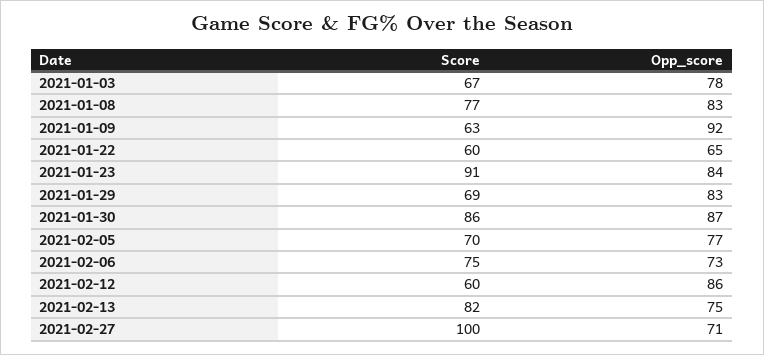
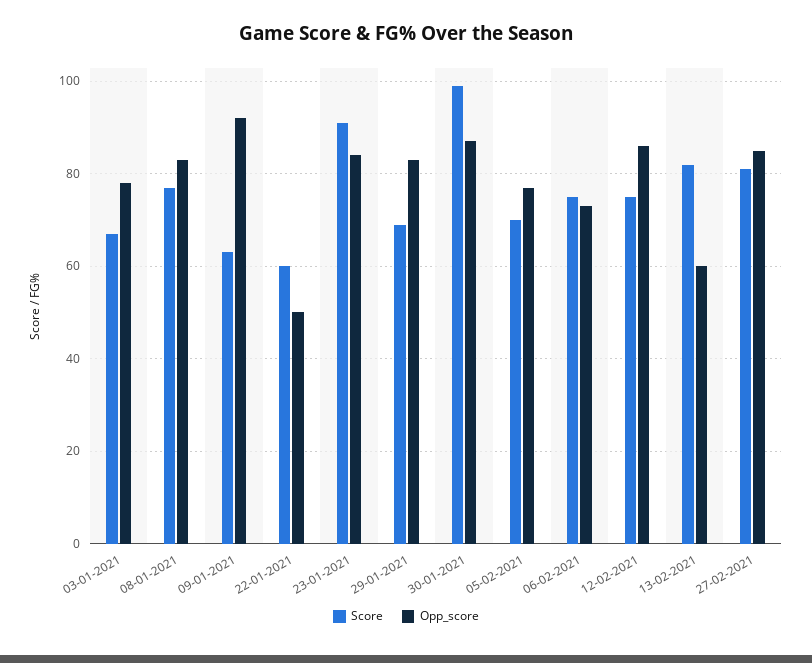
  {
    "Score": {
      "2021-01-03": 67,
      "2021-01-08": 77,
      "2021-01-09": 63,
      "2021-01-22": 60,
      "2021-01-23": 91,
      "2021-01-29": 69,
-     "2021-01-30": 86,
+     "2021-01-30": 100,
      "2021-02-05": 70,
      "2021-02-06": 75,
-     "2021-02-12": 60,
+     "2021-02-12": 75,
      "2021-02-13": 82,
-     "2021-02-27": 100
+     "2021-02-27": 80
    },
    "Opp_score": {
      "2021-01-03": 78,
      "2021-01-08": 83,
      "2021-01-09": 92,
-     "2021-01-22": 65,
+     "2021-01-22": 50,
      "2021-01-23": 84,
      "2021-01-29": 83,
      "2021-01-30": 87,
      "2021-02-05": 77,
      "2021-02-06": 73,
      "2021-02-12": 86,
-     "2021-02-13": 75,
+     "2021-02-13": 60,
-     "2021-02-27": 71
+     "2021-02-27": 85
    }
  }

